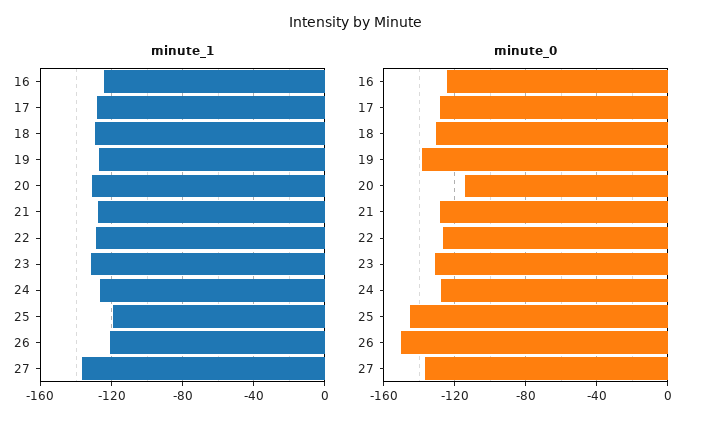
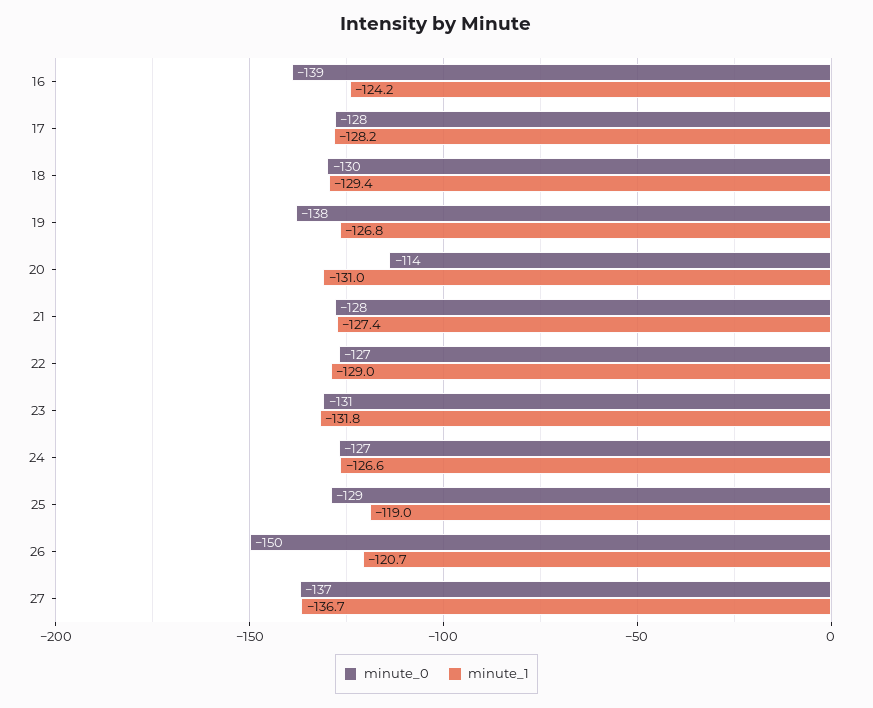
  {
    "minute_1": {
      "16": -124.2,
      "17": -128.2,
      "18": -129.4,
      "19": -126.8,
      "20": -131,
      "21": -127.4,
      "22": -129,
      "23": -131.8,
      "24": -126.6,
      "25": -119,
      "26": -120.7,
      "27": -136.7
    },
    "minute_0": {
-     "16": -125,
+     "16": -139,
      "17": -128,
      "18": -130,
      "19": -138,
      "20": -114,
      "21": -128,
      "22": -127,
      "23": -131,
      "24": -127,
-     "25": -145,
+     "25": -129,
      "26": -150,
      "27": -137
    }
  }

